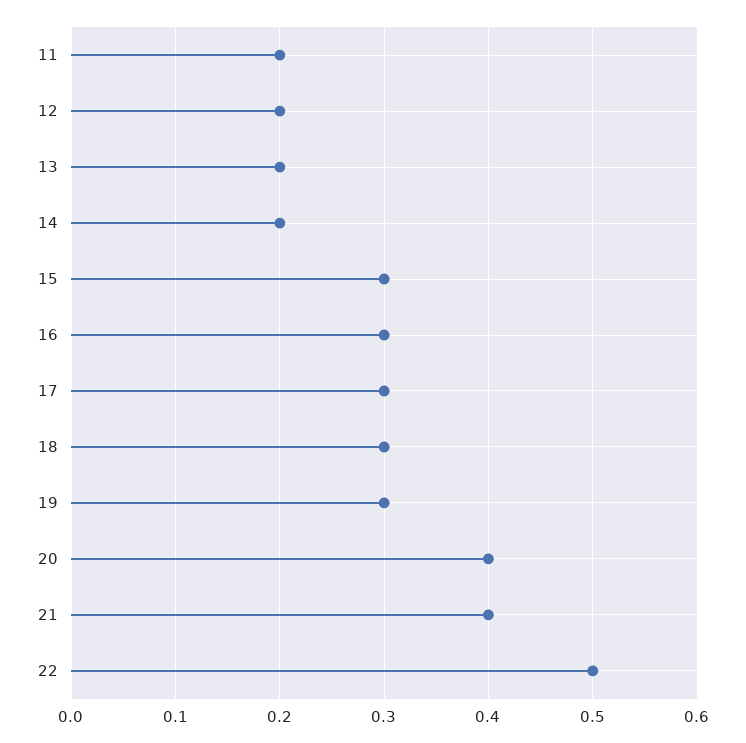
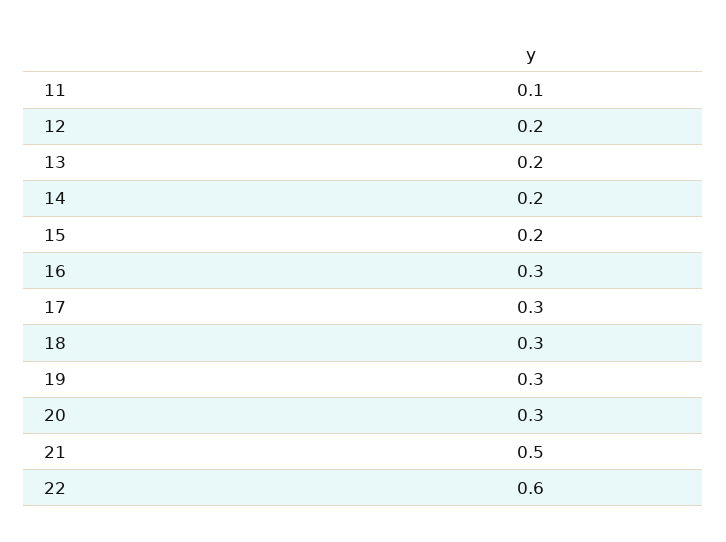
  {
-   "11": 0.2,
+   "11": 0.1,
    "12": 0.2,
    "13": 0.2,
    "14": 0.2,
-   "15": 0.3,
+   "15": 0.2,
    "16": 0.3,
    "17": 0.3,
    "18": 0.3,
    "19": 0.3,
-   "20": 0.4,
+   "20": 0.3,
-   "21": 0.4,
+   "21": 0.5,
-   "22": 0.5
+   "22": 0.6
  }

